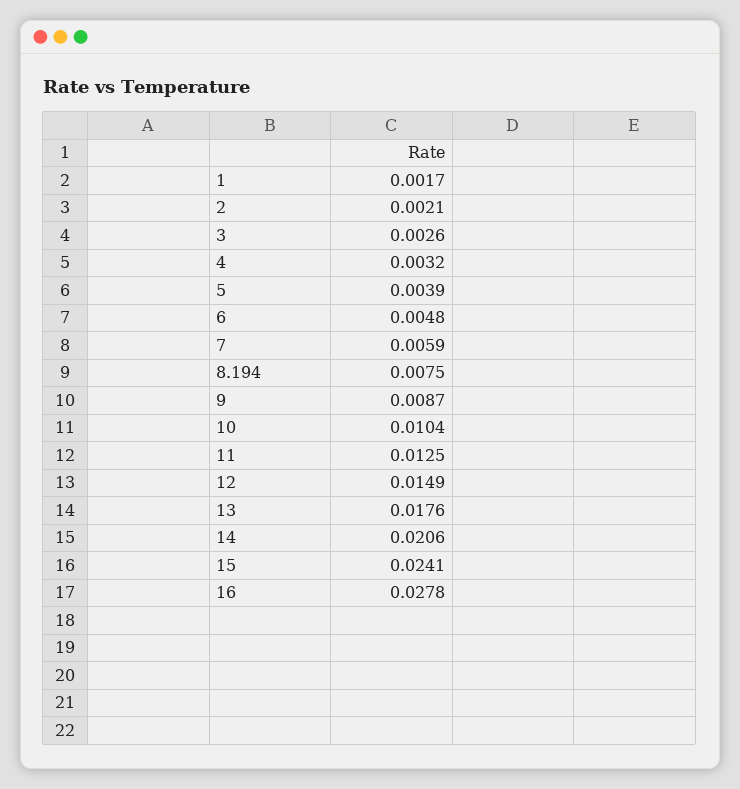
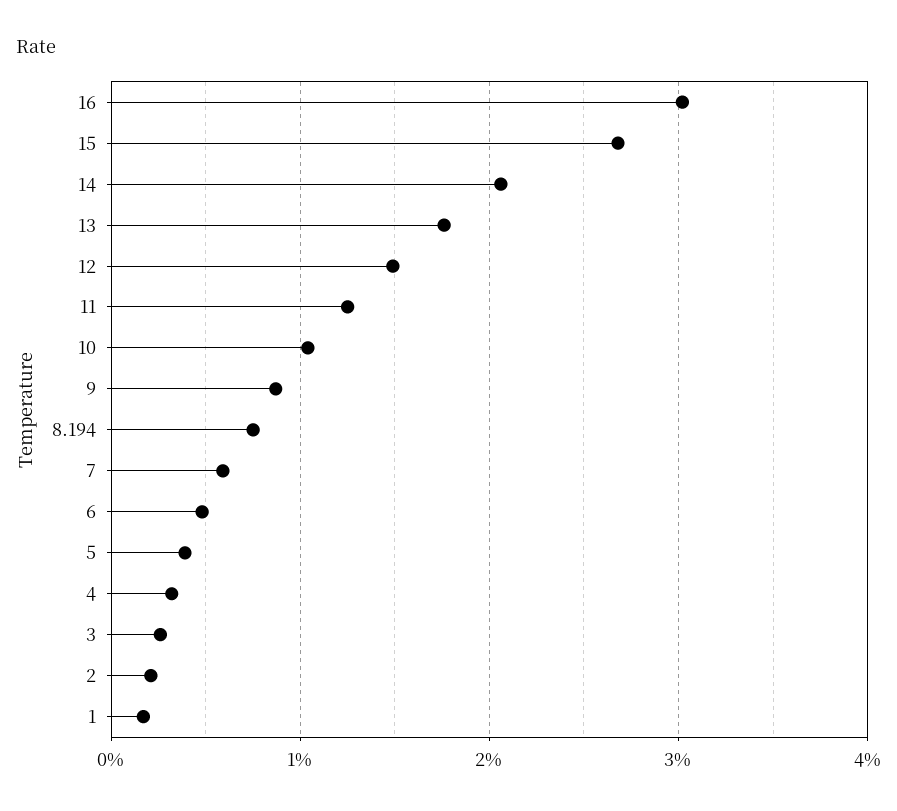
  {
    "1": 0.0017,
    "2": 0.0021,
    "3": 0.0026,
    "4": 0.0032,
    "5": 0.0039,
    "6": 0.0048,
    "7": 0.0059,
    "8.194": 0.0075,
    "9": 0.0087,
    "10": 0.0104,
    "11": 0.0125,
    "12": 0.0149,
    "13": 0.0176,
    "14": 0.0206,
-   "15": 0.0241,
+   "15": 0.027,
-   "16": 0.0278
+   "16": 0.03
  }

